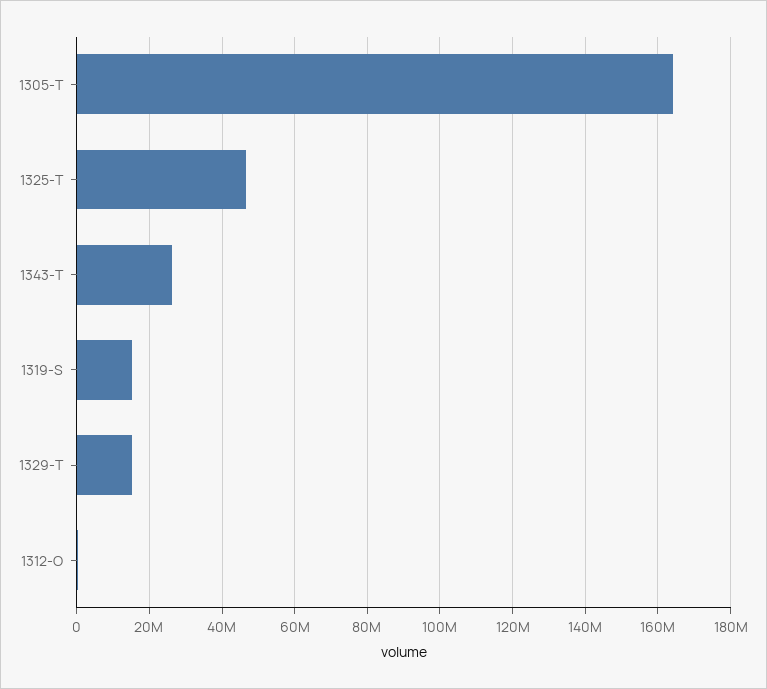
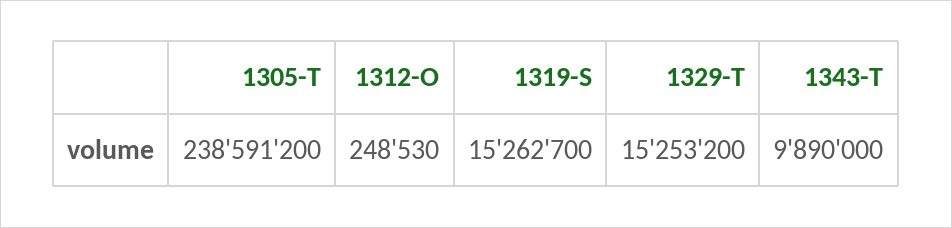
  {
-   "1305-T": 164000000,
+   "1305-T": 238591200,
-   "1325-T": 46000000,
-   "1343-T": 26000000,
+   "1343-T": 9890000,
    "1319-S": 15262700,
    "1329-T": 15253200,
    "1312-O": 248530
  }

